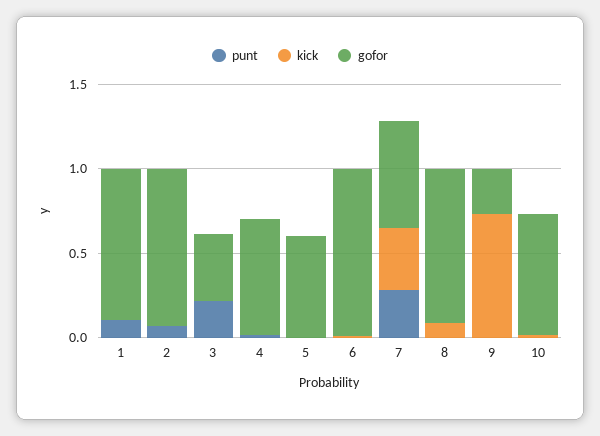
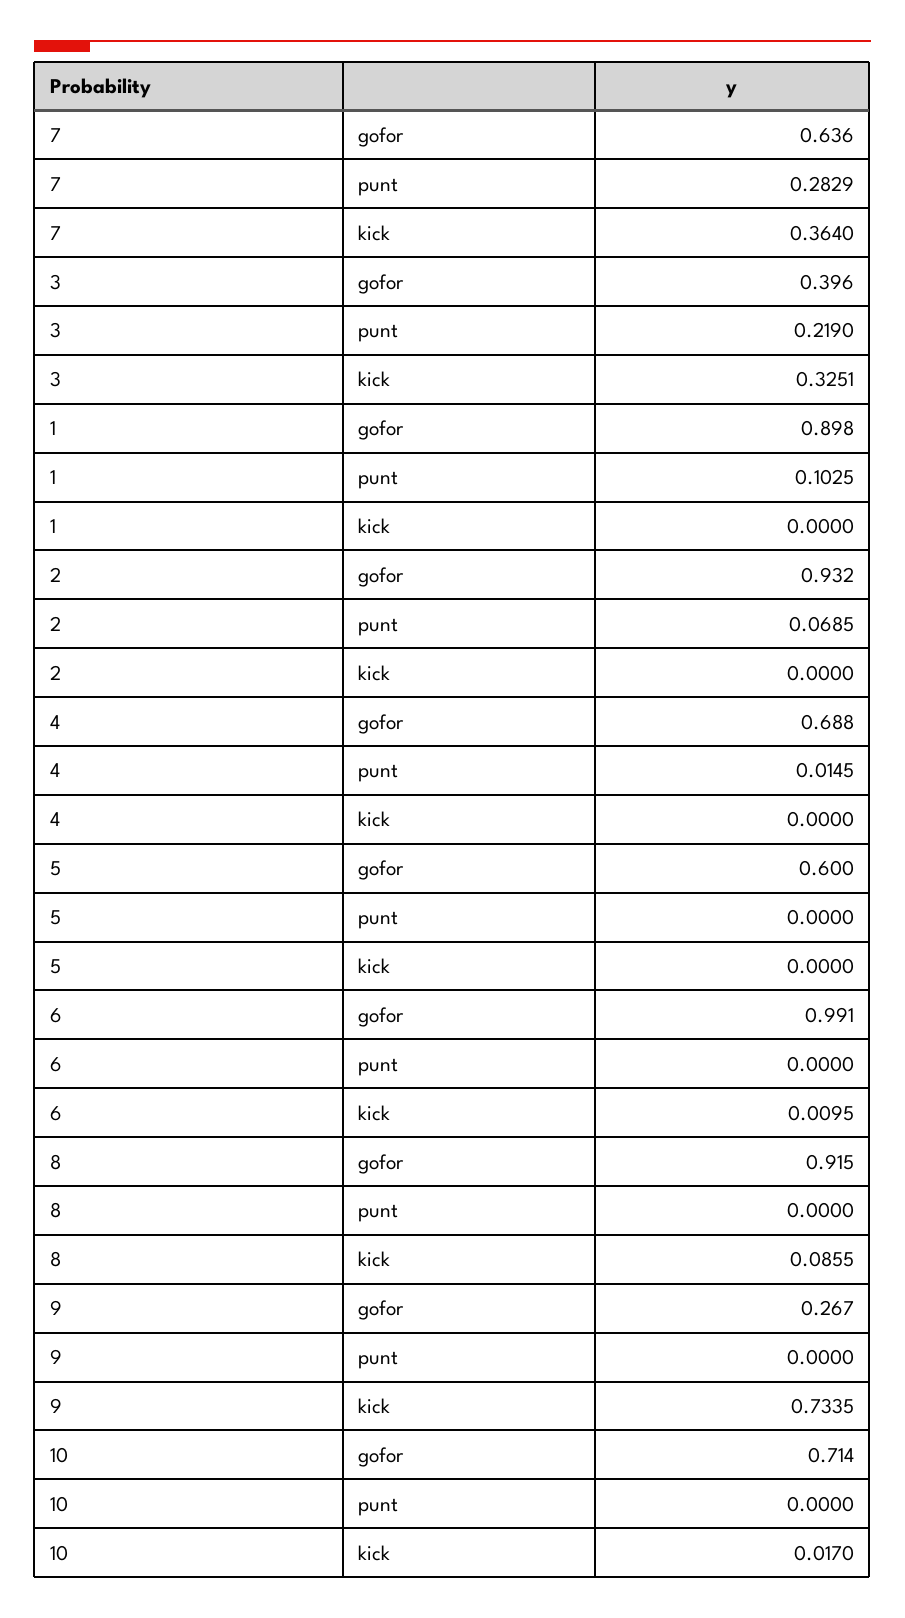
  {
    "punt": {
      "1": 0.1025,
      "2": 0.0685,
      "3": 0.219,
      "4": 0.0145,
      "5": 0,
      "6": 0,
      "7": 0.2829,
      "8": 0,
      "9": 0,
      "10": 0
    },
    "kick": {
      "1": 0,
      "2": 0,
-     "3": 0,
+     "3": 0.3251,
      "4": 0,
      "5": 0,
      "6": 0.0095,
      "7": 0.364,
      "8": 0.0855,
      "9": 0.7335,
      "10": 0.017
    },
    "gofor": {
      "1": 0.898,
      "2": 0.932,
      "3": 0.396,
      "4": 0.688,
      "5": 0.6,
      "6": 0.991,
      "7": 0.636,
      "8": 0.915,
      "9": 0.267,
      "10": 0.714
    }
  }

